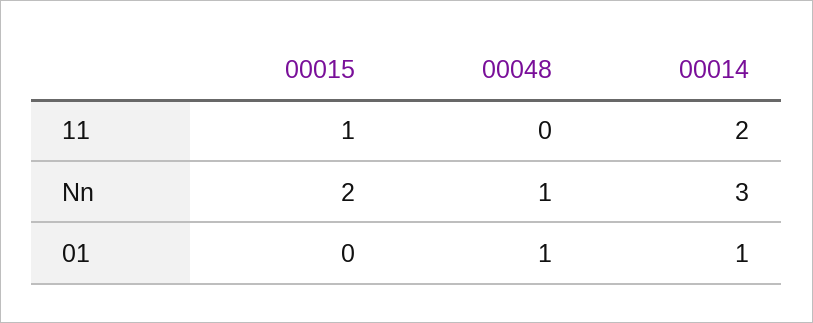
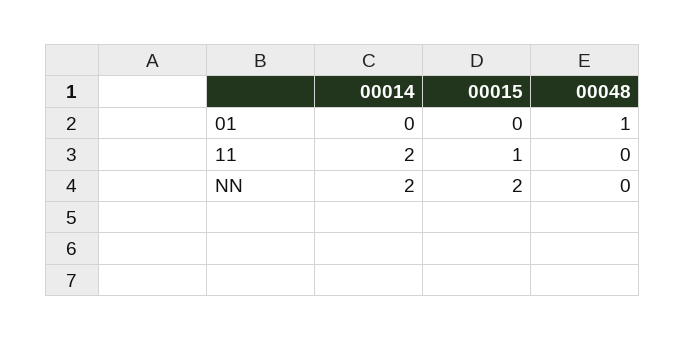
  {
    "00015": {
      "11": 1,
      "Nn": 2,
      "01": 0
    },
    "00048": {
      "11": 0,
-     "Nn": 1,
+     "Nn": 0,
      "01": 1
    },
    "00014": {
      "11": 2,
-     "Nn": 3,
+     "Nn": 2,
-     "01": 1
+     "01": 0
    }
  }

